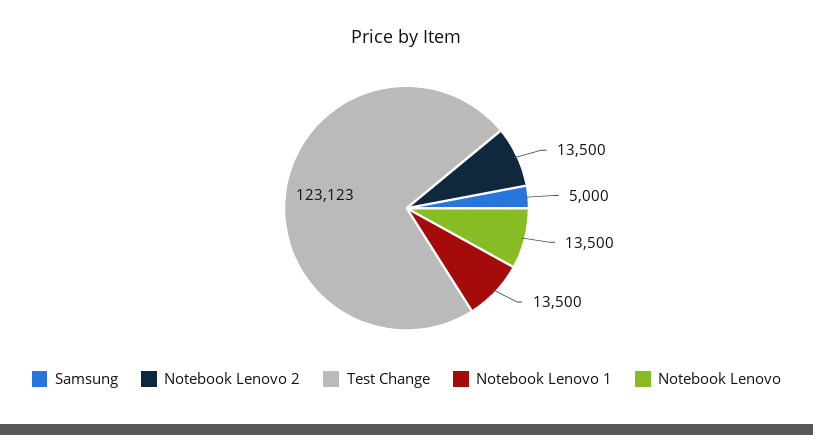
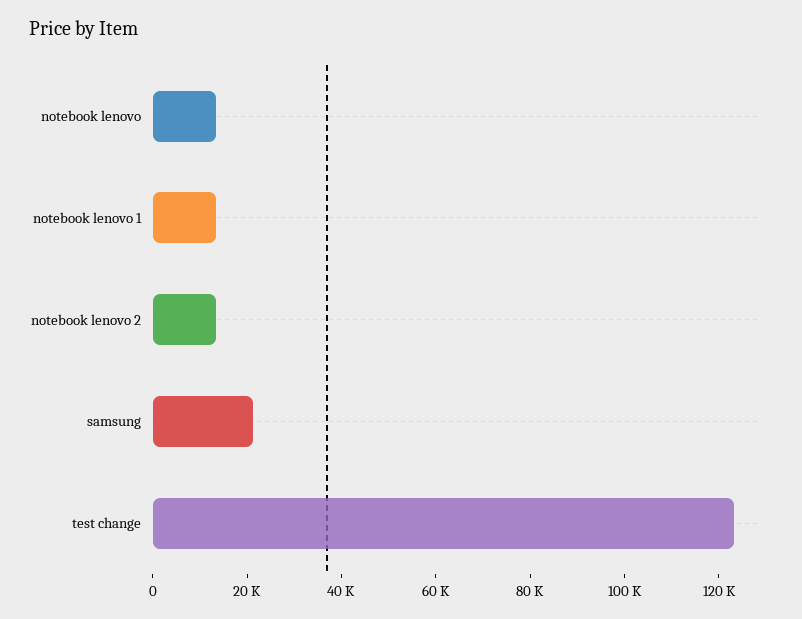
  {
-   "Samsung": 5000,
+   "Samsung": 20000,
    "Notebook Lenovo 2": 13500,
    "Test Change": 123123,
    "Notebook Lenovo 1": 13500,
    "Notebook Lenovo": 13500
  }

